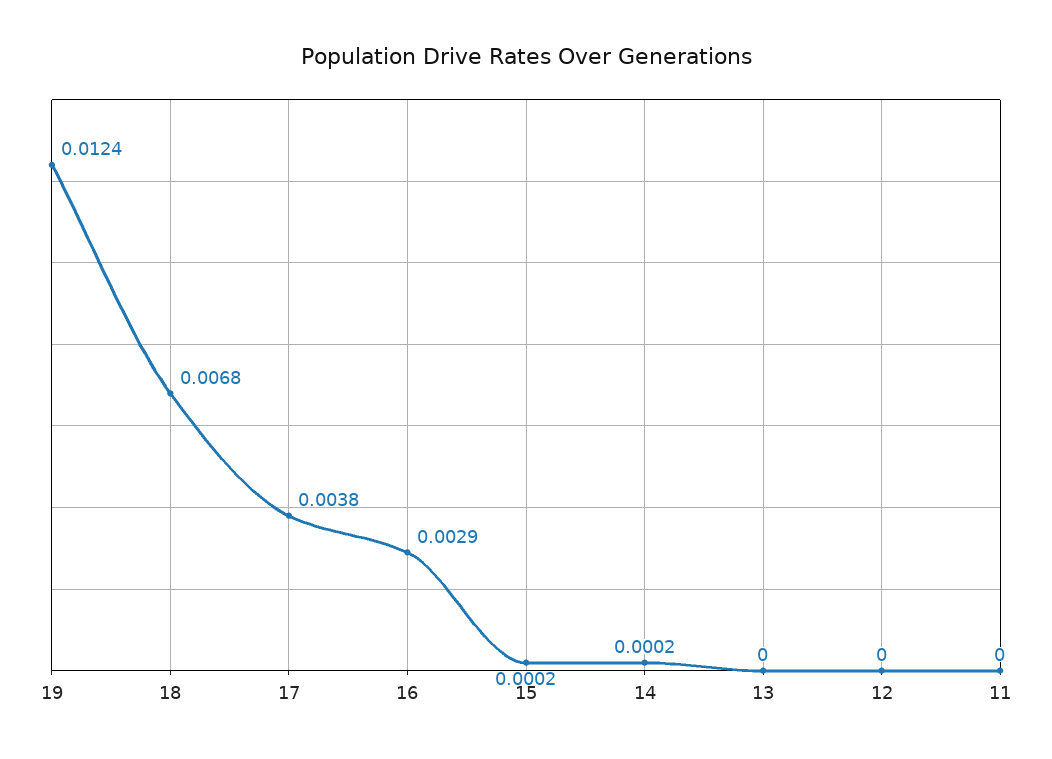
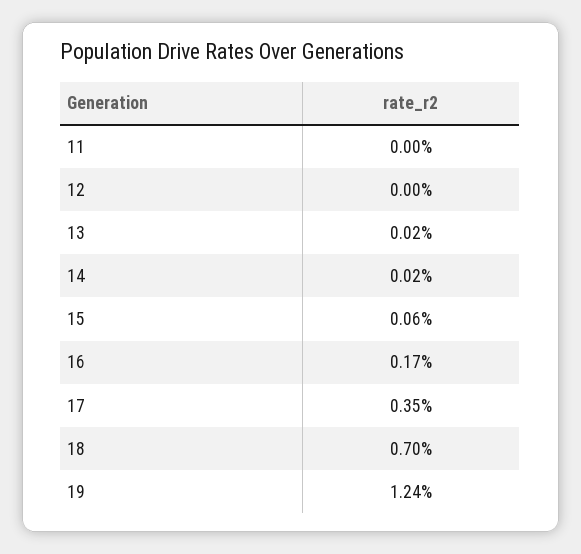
  {
    "19": 0.0124,
-   "18": 0.0068,
+   "18": 0.007,
-   "17": 0.0038,
+   "17": 0.0035,
-   "16": 0.0029,
+   "16": 0.0017,
-   "15": 0.0002,
+   "15": 0.0006,
    "14": 0.0002,
-   "13": 0,
+   "13": 0.0002,
    "12": 0,
    "11": 0
  }

